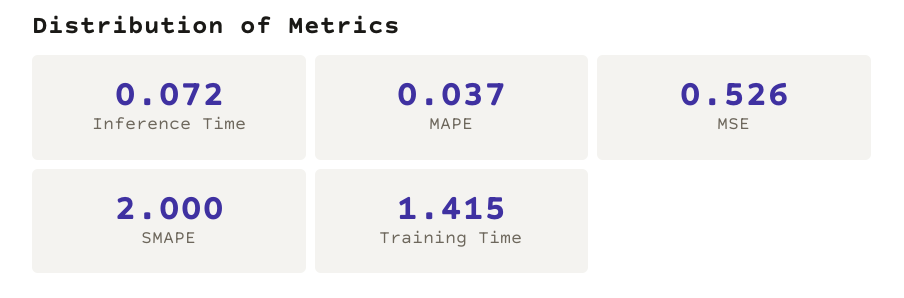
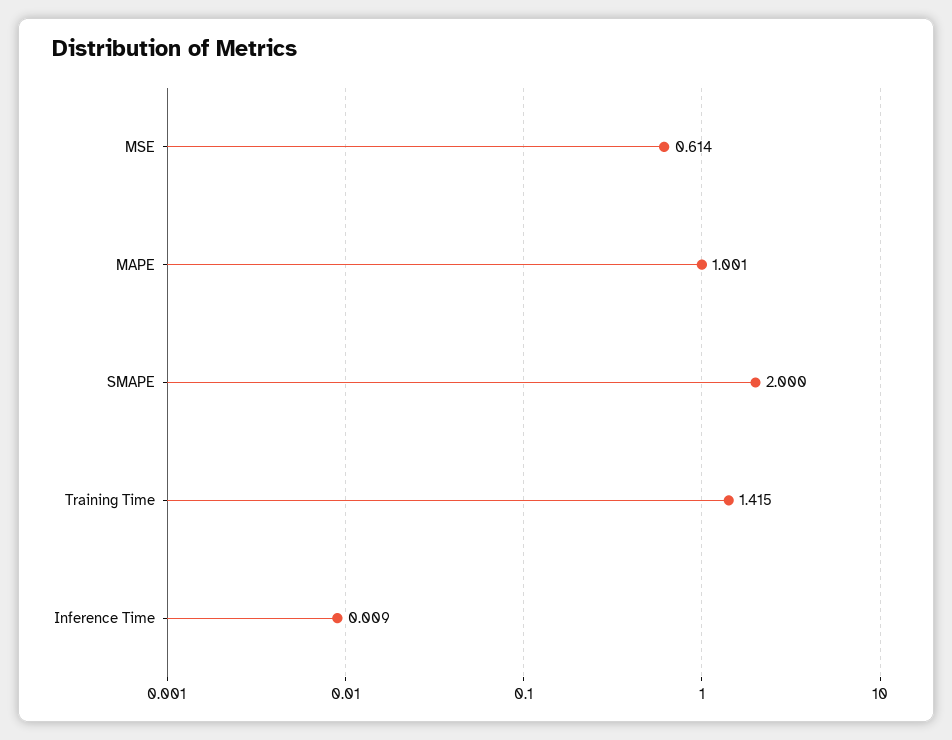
  {
-   "Inference Time": 0.072,
+   "Inference Time": 0.009,
-   "MAPE": 0.037,
+   "MAPE": 1.001,
-   "MSE": 0.526,
+   "MSE": 0.614,
    "SMAPE": 2,
    "Training Time": 1.415
  }

